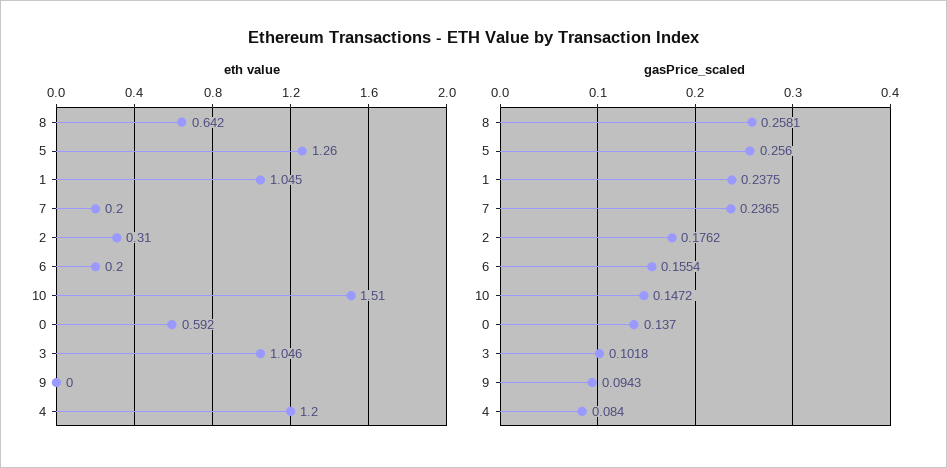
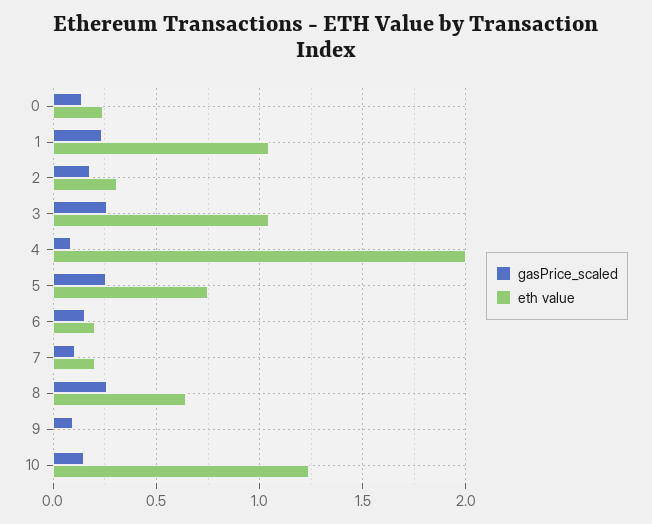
  {
    "eth value": {
      "8": 0.642,
-     "5": 1.26,
+     "5": 0.75,
      "1": 1.045,
      "7": 0.2,
      "2": 0.31,
      "6": 0.2,
-     "10": 1.51,
+     "10": 1.25,
-     "0": 0.592,
+     "0": 0.25,
      "3": 1.046,
      "9": 0,
-     "4": 1.2
+     "4": 2
    },
    "gasPrice_scaled": {
      "8": 0.2581,
      "5": 0.256,
      "1": 0.2375,
-     "7": 0.2365,
+     "7": 0.1,
      "2": 0.1762,
      "6": 0.1554,
      "10": 0.1472,
      "0": 0.137,
-     "3": 0.1018,
+     "3": 0.25,
      "9": 0.0943,
      "4": 0.084
    }
  }

